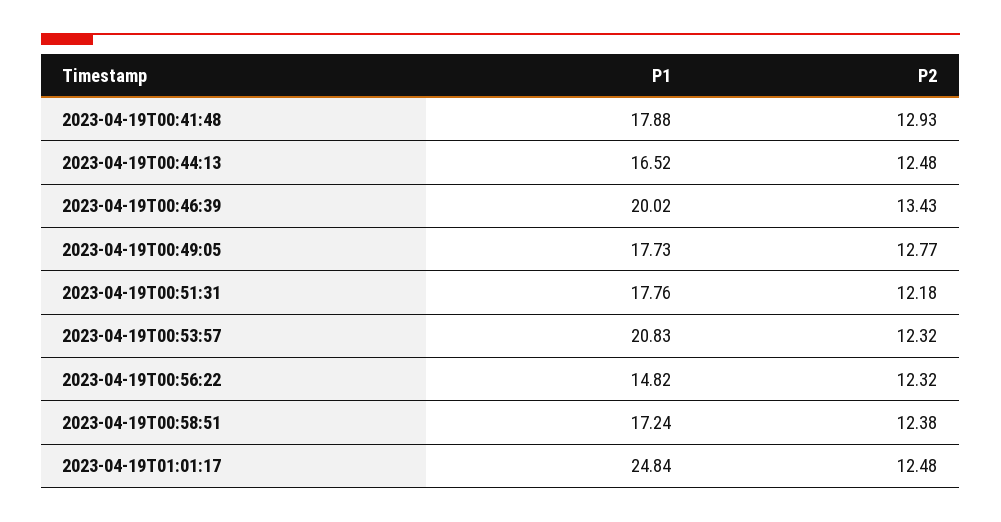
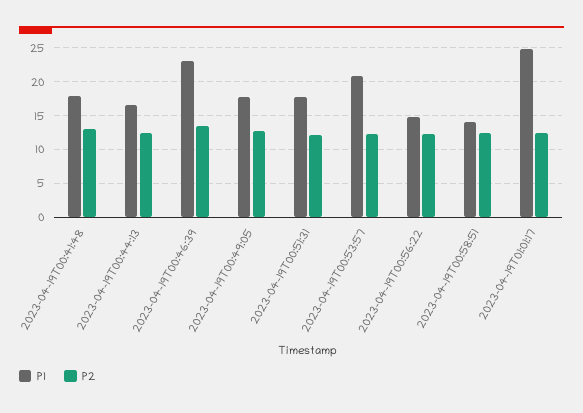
  {
    "P1": {
      "2023-04-19T00:41:48": 17.88,
      "2023-04-19T00:44:13": 16.52,
-     "2023-04-19T00:46:39": 20.02,
+     "2023-04-19T00:46:39": 23,
      "2023-04-19T00:49:05": 17.73,
      "2023-04-19T00:51:31": 17.76,
      "2023-04-19T00:53:57": 20.83,
      "2023-04-19T00:56:22": 14.82,
-     "2023-04-19T00:58:51": 17.24,
+     "2023-04-19T00:58:51": 14,
      "2023-04-19T01:01:17": 24.84
    },
    "P2": {
      "2023-04-19T00:41:48": 12.93,
      "2023-04-19T00:44:13": 12.48,
      "2023-04-19T00:46:39": 13.43,
      "2023-04-19T00:49:05": 12.77,
      "2023-04-19T00:51:31": 12.18,
      "2023-04-19T00:53:57": 12.32,
      "2023-04-19T00:56:22": 12.32,
      "2023-04-19T00:58:51": 12.38,
      "2023-04-19T01:01:17": 12.48
    }
  }

